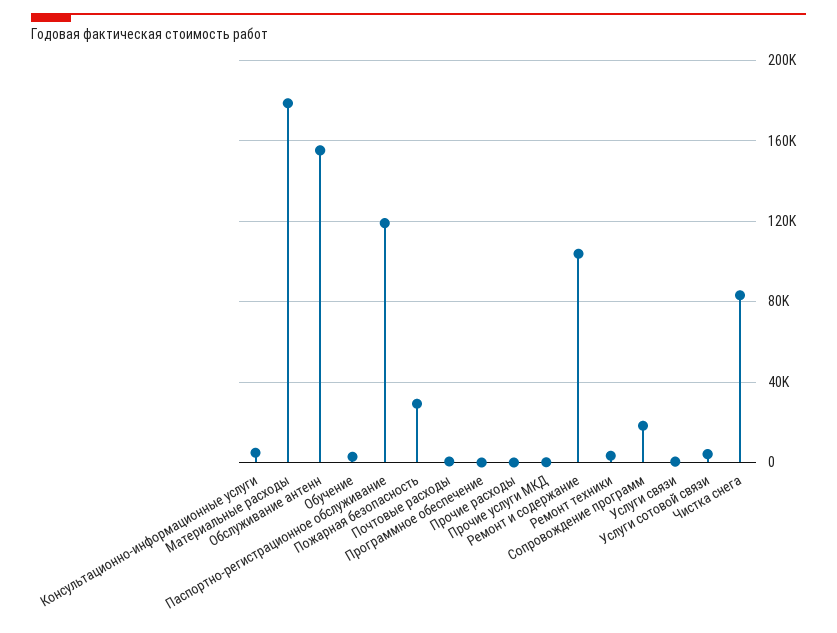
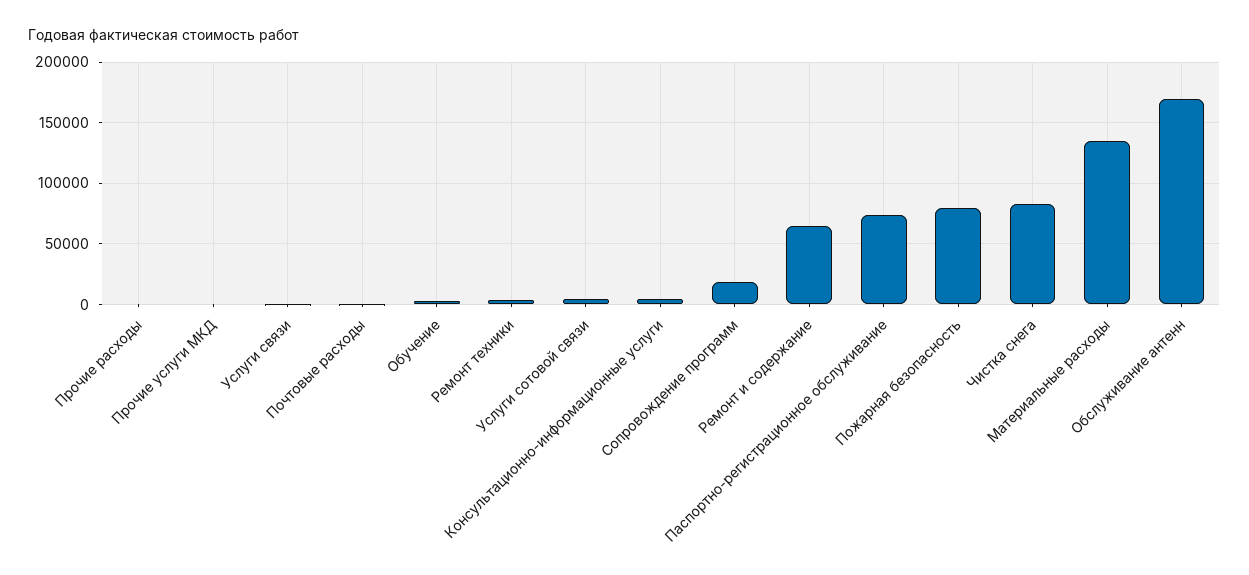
  {
    "Консультационно-информационные услуги": 5000,
-   "Материальные расходы": 180000,
+   "Материальные расходы": 135000,
-   "Обслуживание антенн": 155000,
+   "Обслуживание антенн": 170000,
    "Обучение": 5000,
-   "Паспортно-регистрационное обслуживание": 120000,
+   "Паспортно-регистрационное обслуживание": 75000,
-   "Пожарная безопасность": 30000,
+   "Пожарная безопасность": 80000,
    "Почтовые расходы": 0,
-   "Программное обеспечение": 0,
    "Прочие расходы": 0,
    "Прочие услуги МКД": 0,
-   "Ремонт и содержание": 105000,
+   "Ремонт и содержание": 65000,
    "Ремонт техники": 5000,
    "Сопровождение программ": 20000,
    "Услуги связи": 0,
    "Услуги сотовой связи": 5000,
    "Чистка снега": 85000
  }

